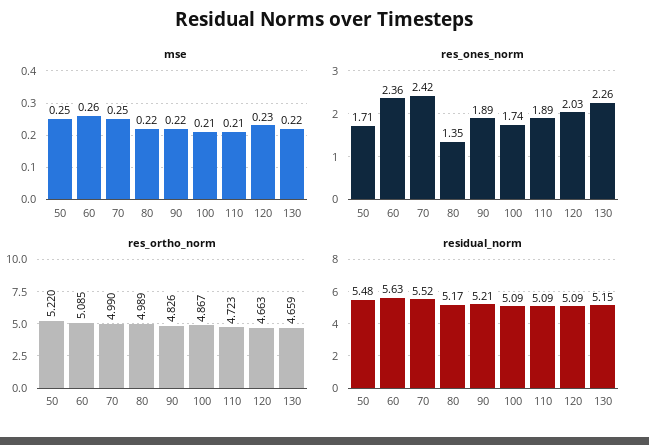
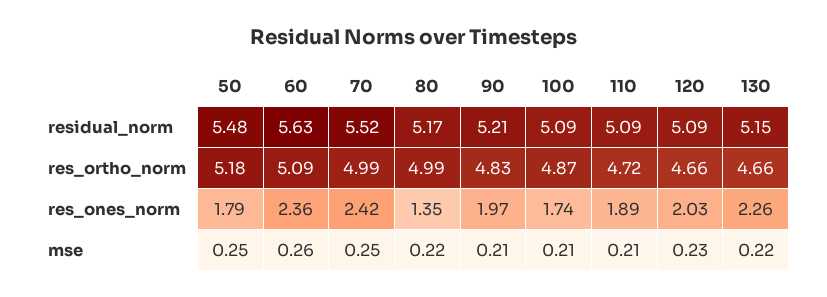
  {
    "mse": {
      "50": 0.25,
      "60": 0.26,
      "70": 0.25,
      "80": 0.22,
-     "90": 0.22,
+     "90": 0.21,
      "100": 0.21,
      "110": 0.21,
      "120": 0.23,
      "130": 0.22
    },
    "res_ones_norm": {
-     "50": 1.71,
+     "50": 1.79,
      "60": 2.36,
      "70": 2.42,
      "80": 1.35,
-     "90": 1.89,
+     "90": 1.97,
      "100": 1.74,
      "110": 1.89,
      "120": 2.03,
      "130": 2.26
    },
    "res_ortho_norm": {
-     "50": 5.22,
+     "50": 5.18,
      "60": 5.085,
      "70": 4.99,
      "80": 4.989,
      "90": 4.826,
      "100": 4.867,
      "110": 4.723,
      "120": 4.663,
      "130": 4.659
    },
    "residual_norm": {
      "50": 5.48,
      "60": 5.63,
      "70": 5.52,
      "80": 5.17,
      "90": 5.21,
      "100": 5.09,
      "110": 5.09,
      "120": 5.09,
      "130": 5.15
    }
  }

